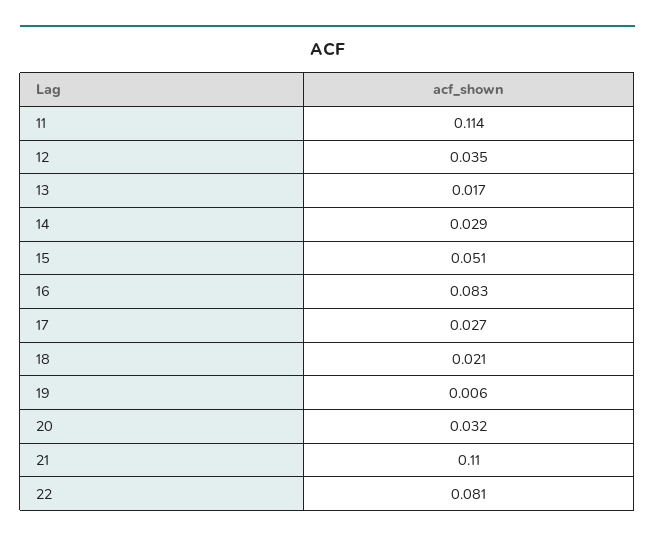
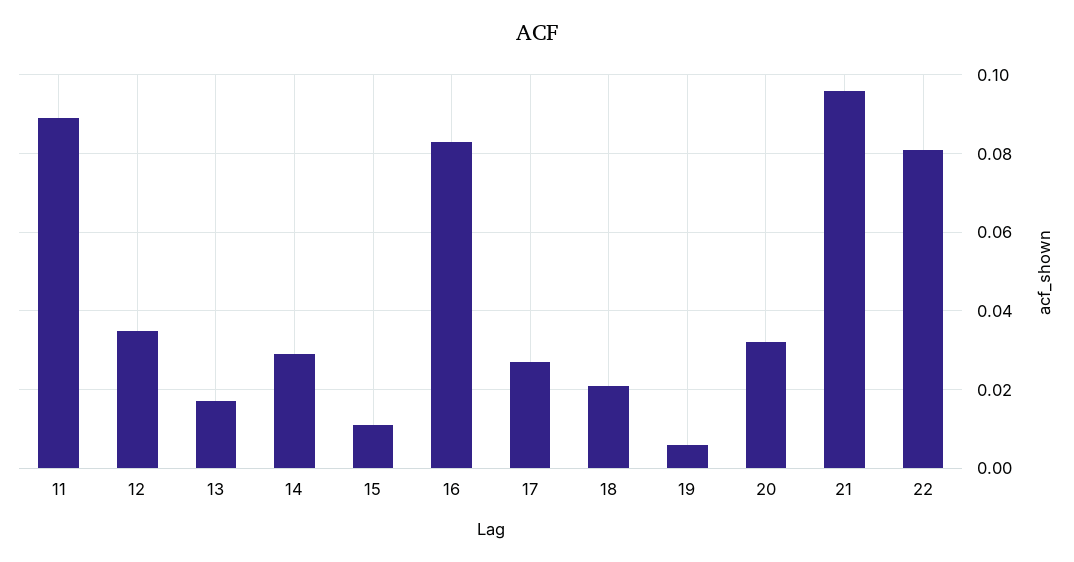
  {
-   "11": 0.114,
+   "11": 0.09,
    "12": 0.035,
    "13": 0.017,
    "14": 0.029,
-   "15": 0.051,
+   "15": 0.01,
    "16": 0.083,
    "17": 0.027,
    "18": 0.021,
    "19": 0.006,
    "20": 0.032,
-   "21": 0.11,
+   "21": 0.095,
    "22": 0.081
  }

